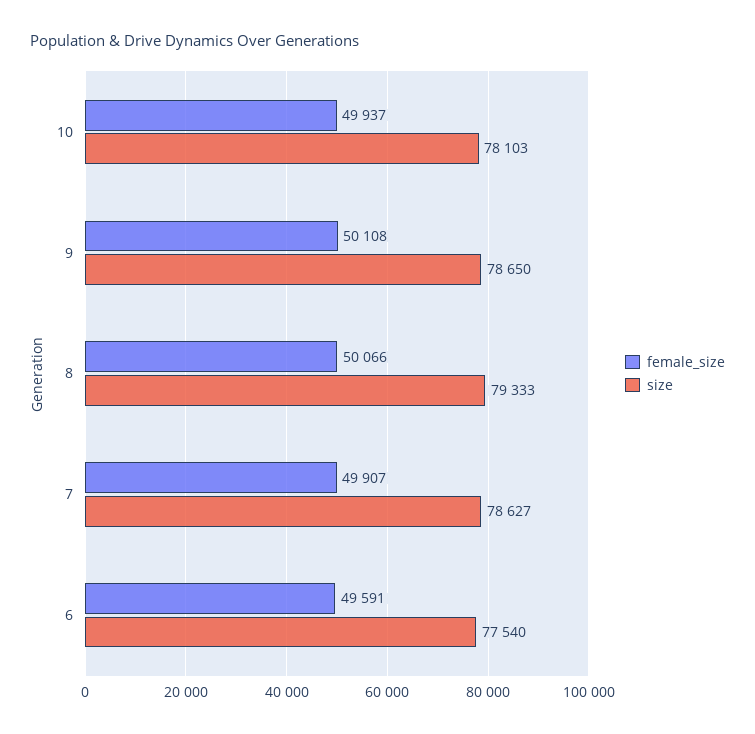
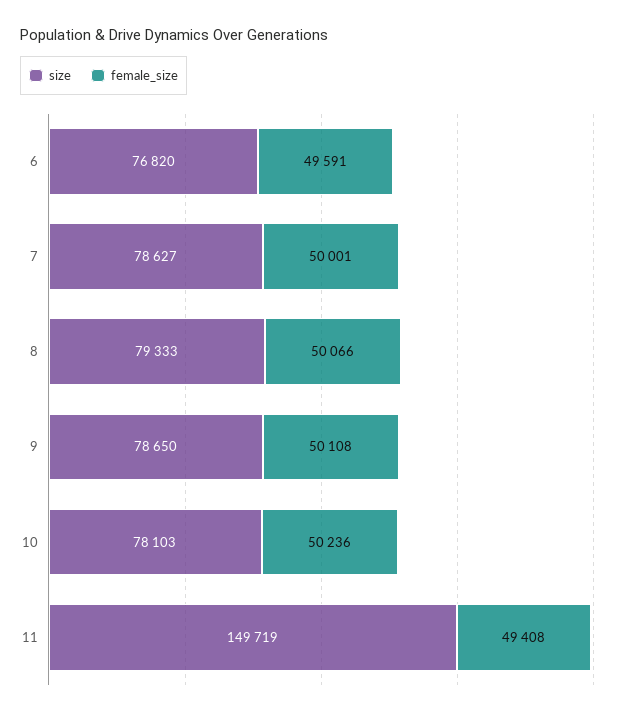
  {
    "female_size": {
-     "10": 49937,
+     "10": 50236,
      "9": 50108,
      "8": 50066,
-     "7": 49907,
+     "7": 50001,
-     "6": 49591
+     "6": 49591,
+     "11": 49408
    },
    "size": {
      "10": 78103,
      "9": 78650,
      "8": 79333,
      "7": 78627,
-     "6": 77540
+     "6": 76820,
+     "11": 149719
    }
  }

